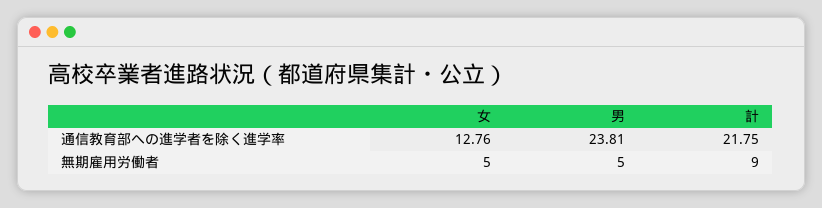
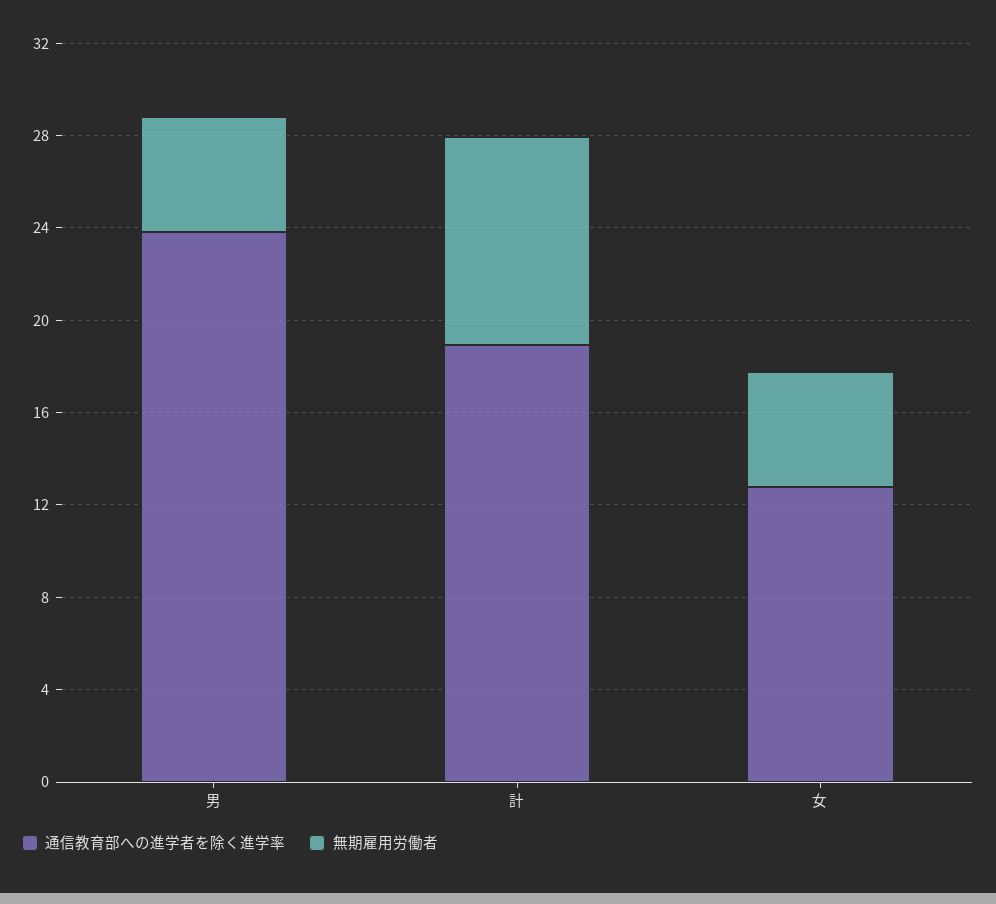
  {
    "通信教育部への進学者を除く進学率": {
      "女": 12.76,
      "男": 23.81,
-     "計": 21.75
+     "計": 19
    },
    "無期雇用労働者": {
      "女": 5,
      "男": 5,
      "計": 9
    }
  }

